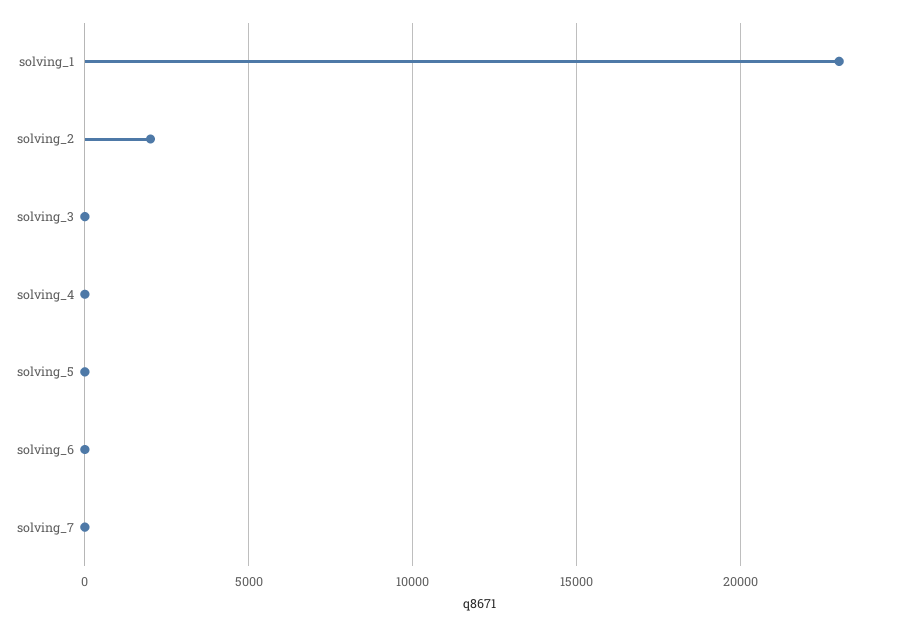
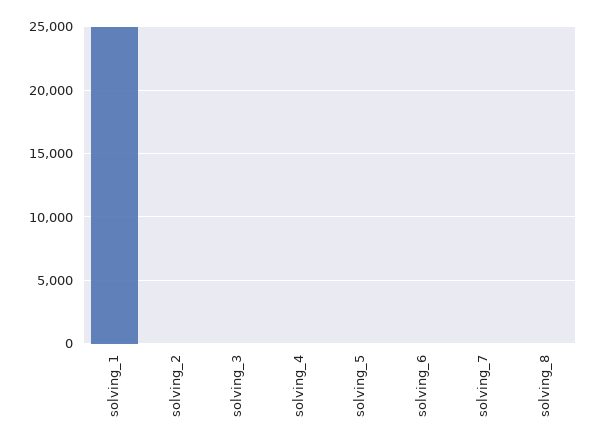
  {
-   "solving_1": 23000,
+   "solving_1": 25000,
-   "solving_2": 2000,
+   "solving_2": 0,
    "solving_3": 0,
    "solving_4": 0,
    "solving_5": 0,
    "solving_6": 0,
-   "solving_7": 0
+   "solving_7": 0,
+   "solving_8": 0
  }

